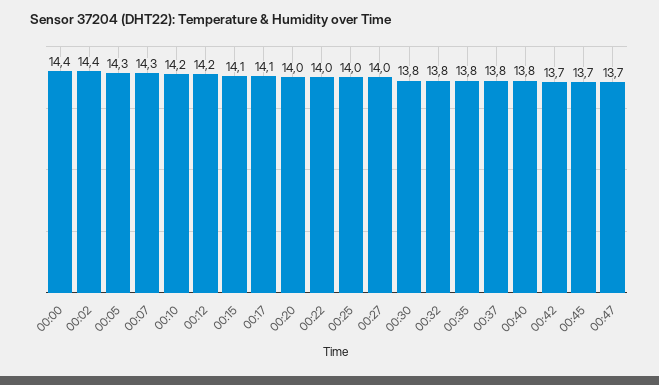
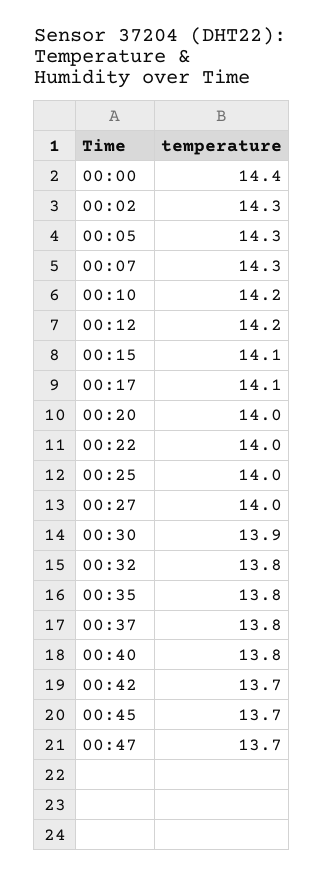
  {
    "00:00": 14.4,
-   "00:02": 14.4,
+   "00:02": 14.3,
    "00:05": 14.3,
    "00:07": 14.3,
    "00:10": 14.2,
    "00:12": 14.2,
    "00:15": 14.1,
    "00:17": 14.1,
    "00:20": 14,
    "00:22": 14,
    "00:25": 14,
    "00:27": 14,
-   "00:30": 13.8,
+   "00:30": 13.9,
    "00:32": 13.8,
    "00:35": 13.8,
    "00:37": 13.8,
    "00:40": 13.8,
    "00:42": 13.7,
    "00:45": 13.7,
    "00:47": 13.7
  }

